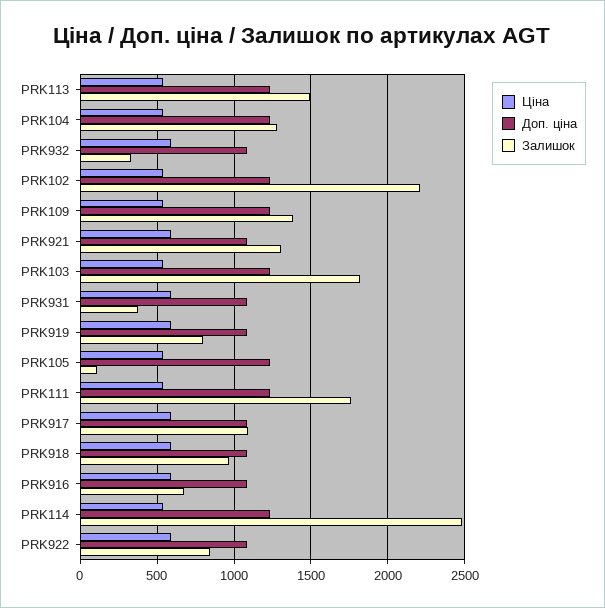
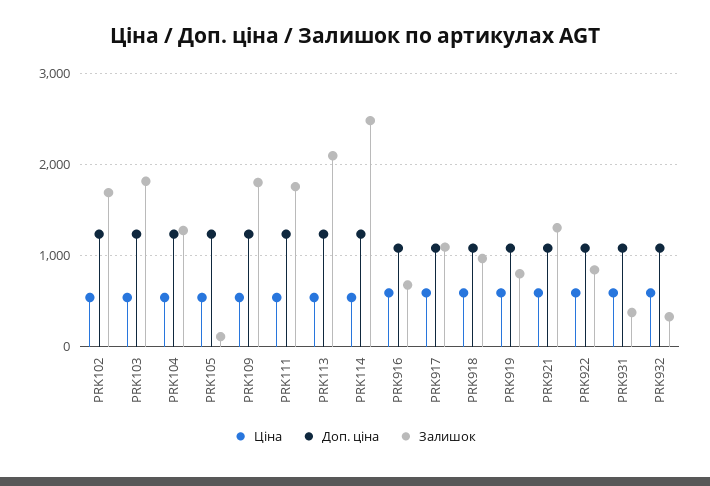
  {
    "Ціна": {
      "PRK113": 550,
      "PRK104": 550,
      "PRK932": 600,
      "PRK102": 550,
      "PRK109": 550,
      "PRK921": 600,
      "PRK103": 550,
      "PRK931": 600,
      "PRK919": 600,
      "PRK105": 550,
      "PRK111": 550,
      "PRK917": 600,
      "PRK918": 600,
      "PRK916": 600,
      "PRK114": 550,
      "PRK922": 600
    },
    "Доп. ціна": {
      "PRK113": 1250,
      "PRK104": 1250,
      "PRK932": 1100,
      "PRK102": 1250,
      "PRK109": 1250,
      "PRK921": 1100,
      "PRK103": 1250,
      "PRK931": 1100,
      "PRK919": 1100,
      "PRK105": 1250,
      "PRK111": 1250,
      "PRK917": 1100,
      "PRK918": 1100,
      "PRK916": 1100,
      "PRK114": 1250,
      "PRK922": 1100
    },
    "Залишок": {
-     "PRK113": 1500,
+     "PRK113": 2100,
      "PRK104": 1300,
      "PRK932": 350,
-     "PRK102": 2200,
+     "PRK102": 1700,
-     "PRK109": 1400,
+     "PRK109": 1800,
      "PRK921": 1300,
      "PRK103": 1800,
      "PRK931": 350,
      "PRK919": 800,
      "PRK105": 100,
      "PRK111": 1750,
      "PRK917": 1100,
      "PRK918": 950,
      "PRK916": 700,
      "PRK114": 2500,
      "PRK922": 850
    }
  }

